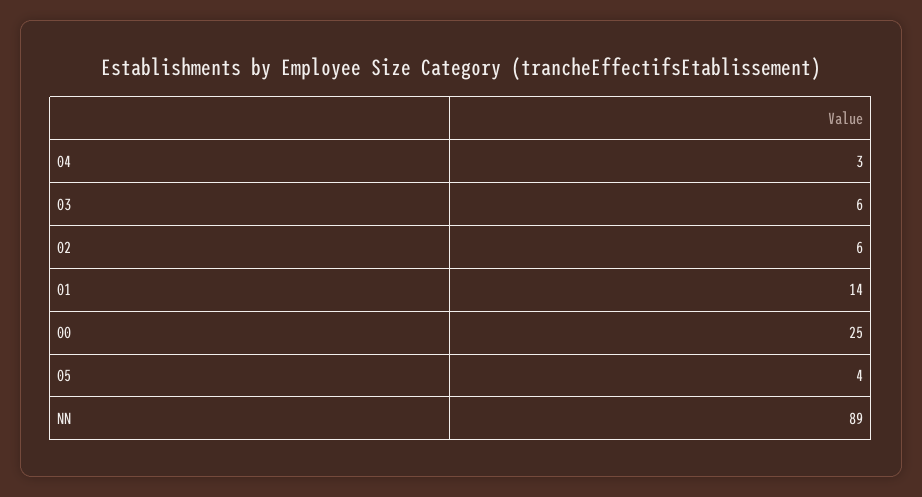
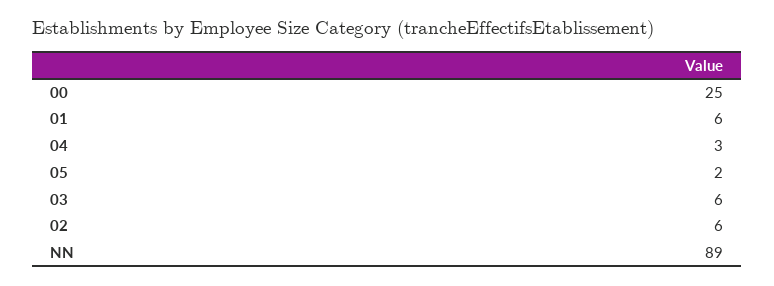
  {
    "04": 3,
    "03": 6,
    "02": 6,
-   "01": 14,
+   "01": 6,
    "00": 25,
-   "05": 4,
+   "05": 2,
    "NN": 89
  }

